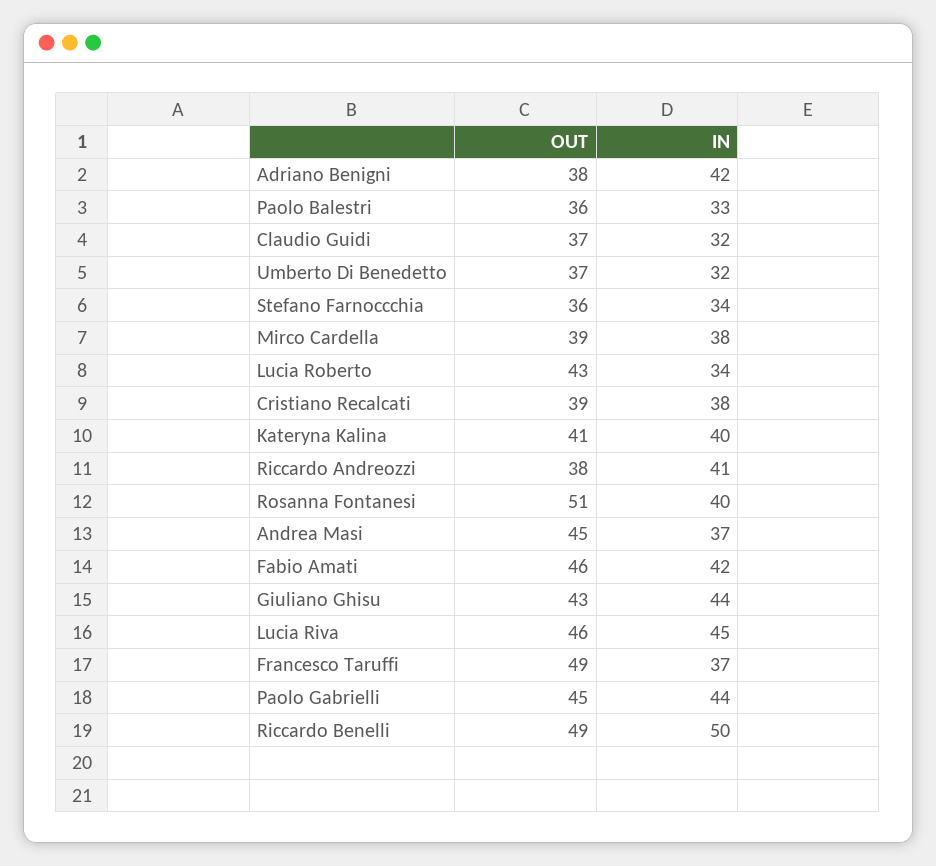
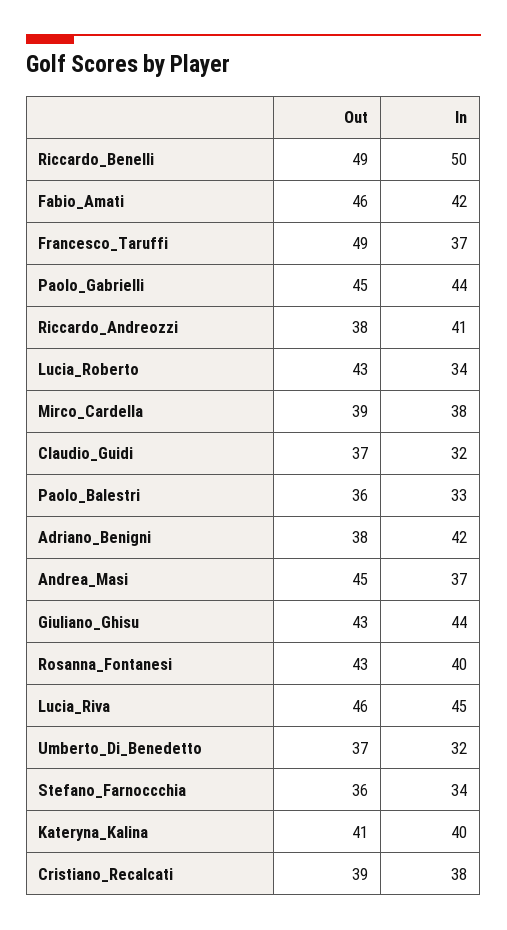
  {
    "OUT": {
      "Adriano Benigni": 38,
      "Paolo Balestri": 36,
      "Claudio Guidi": 37,
      "Umberto Di Benedetto": 37,
      "Stefano Farnoccchia": 36,
      "Mirco Cardella": 39,
      "Lucia Roberto": 43,
      "Cristiano Recalcati": 39,
      "Kateryna Kalina": 41,
      "Riccardo Andreozzi": 38,
-     "Rosanna Fontanesi": 51,
+     "Rosanna Fontanesi": 43,
      "Andrea Masi": 45,
      "Fabio Amati": 46,
      "Giuliano Ghisu": 43,
      "Lucia Riva": 46,
      "Francesco Taruffi": 49,
      "Paolo Gabrielli": 45,
      "Riccardo Benelli": 49
    },
    "IN": {
      "Adriano Benigni": 42,
      "Paolo Balestri": 33,
      "Claudio Guidi": 32,
      "Umberto Di Benedetto": 32,
      "Stefano Farnoccchia": 34,
      "Mirco Cardella": 38,
      "Lucia Roberto": 34,
      "Cristiano Recalcati": 38,
      "Kateryna Kalina": 40,
      "Riccardo Andreozzi": 41,
      "Rosanna Fontanesi": 40,
      "Andrea Masi": 37,
      "Fabio Amati": 42,
      "Giuliano Ghisu": 44,
      "Lucia Riva": 45,
      "Francesco Taruffi": 37,
      "Paolo Gabrielli": 44,
      "Riccardo Benelli": 50
    }
  }

